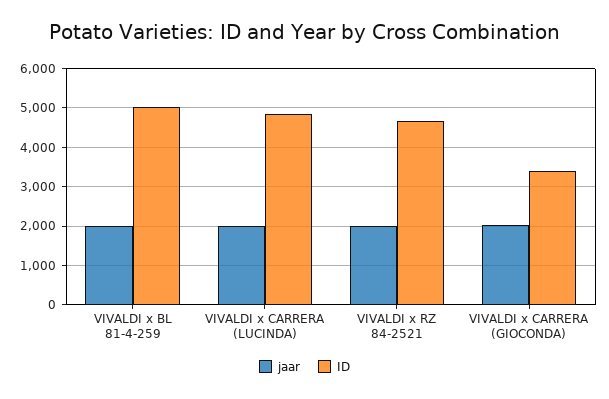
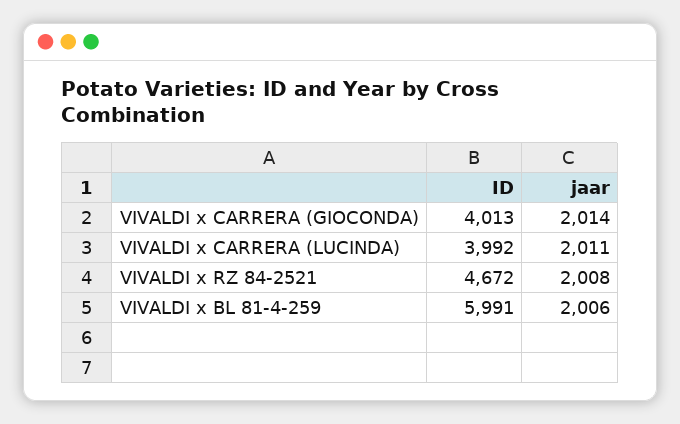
  {
    "jaar": {
      "VIVALDI x BL 81-4-259": 2006,
      "VIVALDI x CARRERA (LUCINDA)": 2011,
      "VIVALDI x RZ 84-2521": 2008,
      "VIVALDI x CARRERA (GIOCONDA)": 2014
    },
    "ID": {
-     "VIVALDI x BL 81-4-259": 5000,
+     "VIVALDI x BL 81-4-259": 5991,
-     "VIVALDI x CARRERA (LUCINDA)": 4800,
+     "VIVALDI x CARRERA (LUCINDA)": 3992,
      "VIVALDI x RZ 84-2521": 4672,
-     "VIVALDI x CARRERA (GIOCONDA)": 3400
+     "VIVALDI x CARRERA (GIOCONDA)": 4013
    }
  }

